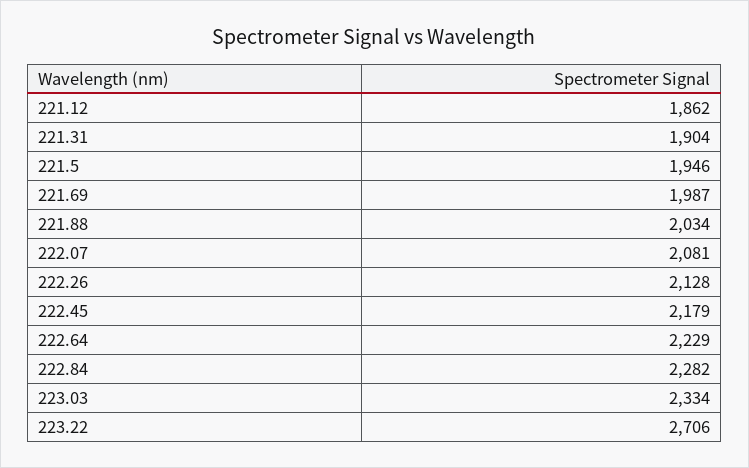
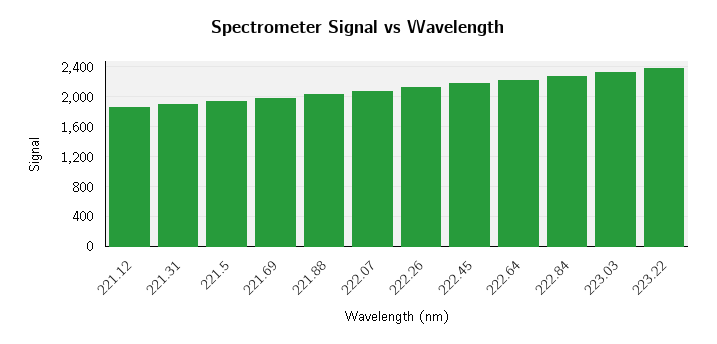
  {
    "221.12": 1862,
    "221.31": 1904,
    "221.5": 1946,
    "221.69": 1987,
    "221.88": 2034,
    "222.07": 2081,
    "222.26": 2128,
    "222.45": 2179,
    "222.64": 2229,
    "222.84": 2282,
    "223.03": 2334,
-   "223.22": 2706
+   "223.22": 2400
  }

